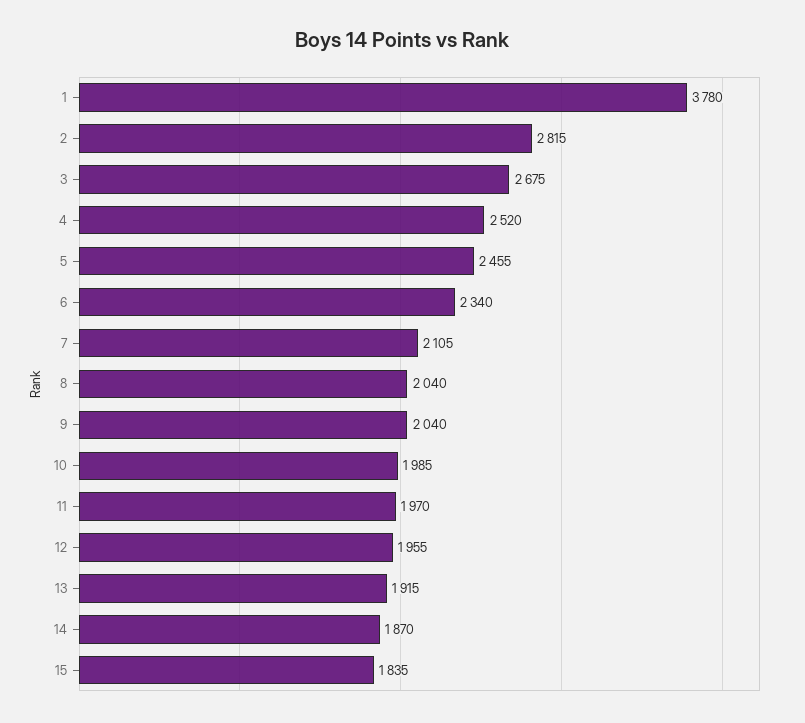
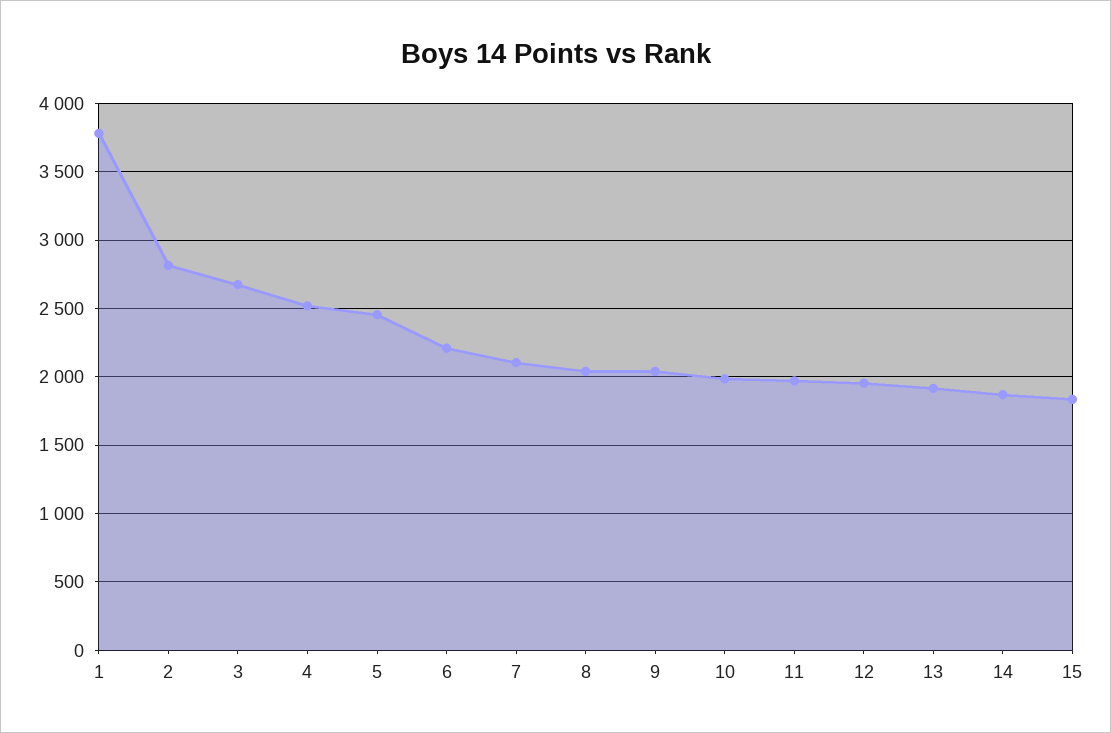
  {
    "1": 3780,
    "2": 2815,
    "3": 2675,
    "4": 2520,
    "5": 2455,
-   "6": 2340,
+   "6": 2200,
    "7": 2105,
    "8": 2040,
    "9": 2040,
    "10": 1985,
    "11": 1970,
    "12": 1955,
    "13": 1915,
    "14": 1870,
    "15": 1835
  }

